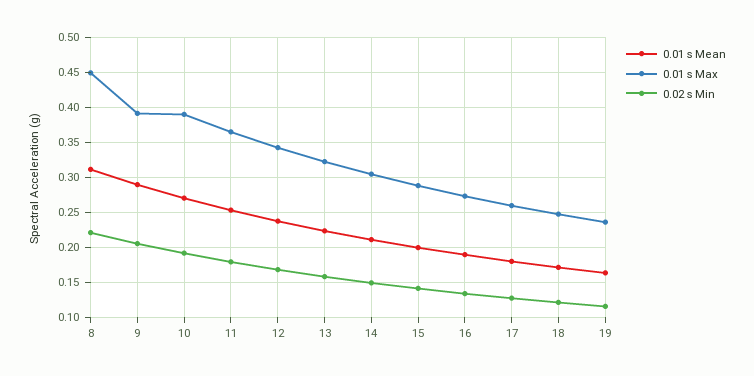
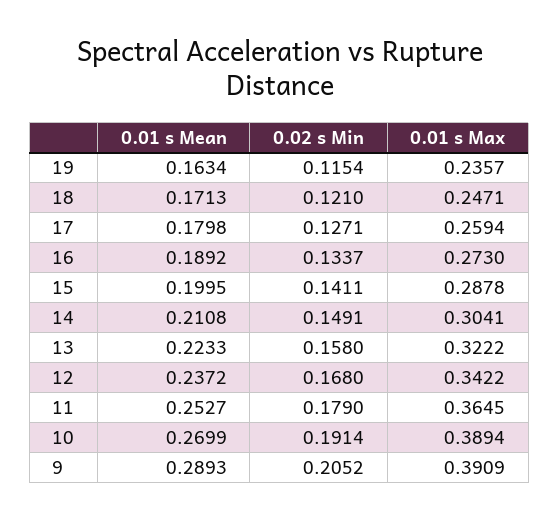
  {
    "0.01 s Mean": {
-     "8": 0.31,
      "9": 0.2893,
      "10": 0.2699,
      "11": 0.2527,
      "12": 0.2372,
      "13": 0.2233,
      "14": 0.2108,
      "15": 0.1995,
      "16": 0.1892,
      "17": 0.1798,
      "18": 0.1713,
      "19": 0.1634
    },
    "0.01 s Max": {
-     "8": 0.45,
      "9": 0.3909,
      "10": 0.3894,
      "11": 0.3645,
      "12": 0.3422,
      "13": 0.3222,
      "14": 0.3041,
      "15": 0.2878,
      "16": 0.273,
      "17": 0.2594,
      "18": 0.2471,
      "19": 0.2357
    },
    "0.02 s Min": {
-     "8": 0.22,
      "9": 0.2052,
      "10": 0.1914,
      "11": 0.179,
      "12": 0.168,
      "13": 0.158,
      "14": 0.1491,
      "15": 0.1411,
      "16": 0.1337,
      "17": 0.1271,
      "18": 0.121,
      "19": 0.1154
    }
  }

